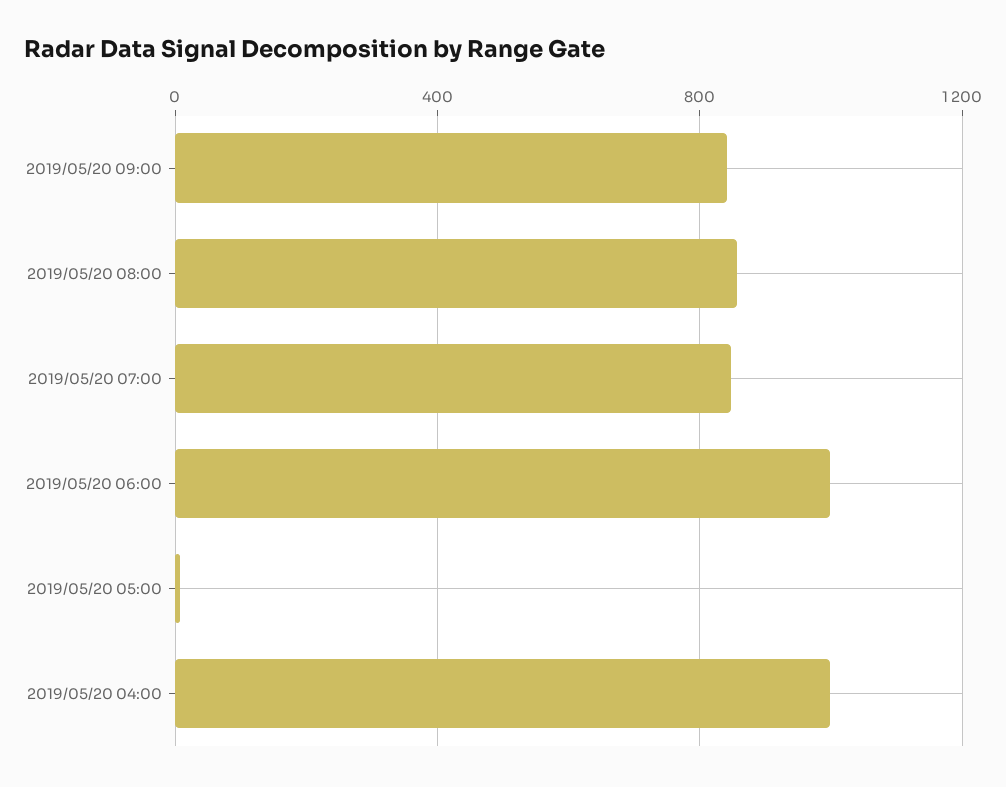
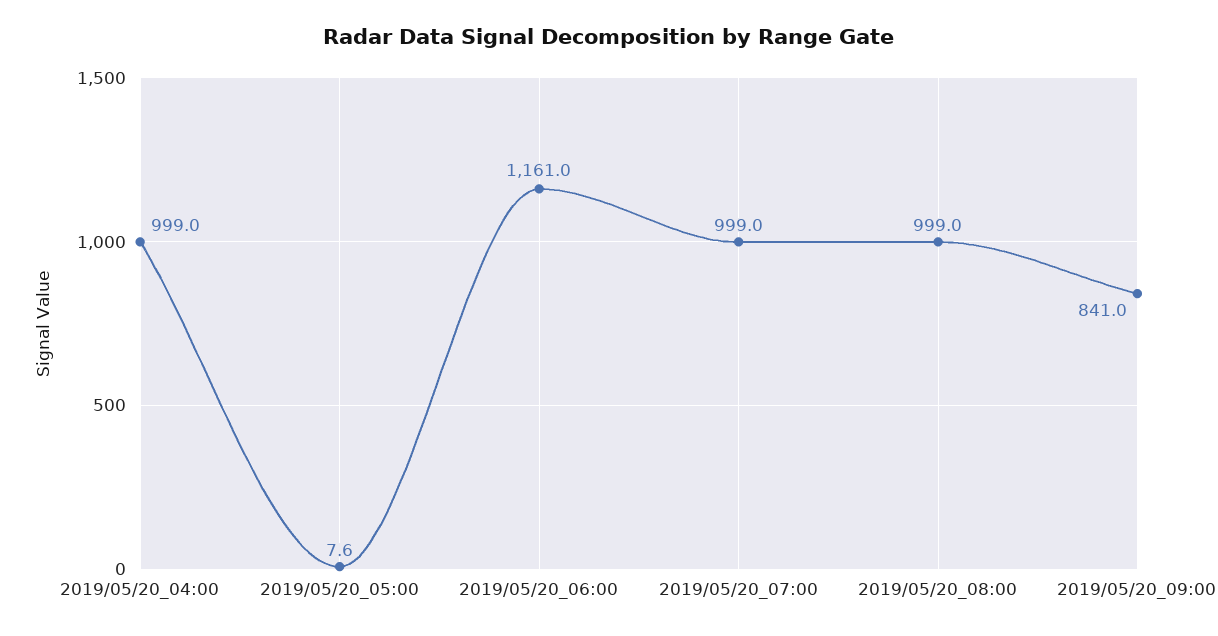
  {
    "2019/05/20 09:00": 841,
-   "2019/05/20 08:00": 850,
+   "2019/05/20 08:00": 999,
-   "2019/05/20 07:00": 850,
+   "2019/05/20 07:00": 999,
-   "2019/05/20 06:00": 1000,
+   "2019/05/20 06:00": 1161,
    "2019/05/20 05:00": 7.6,
    "2019/05/20 04:00": 999
  }

